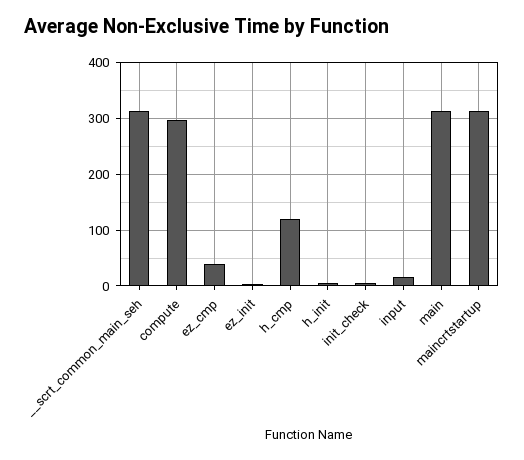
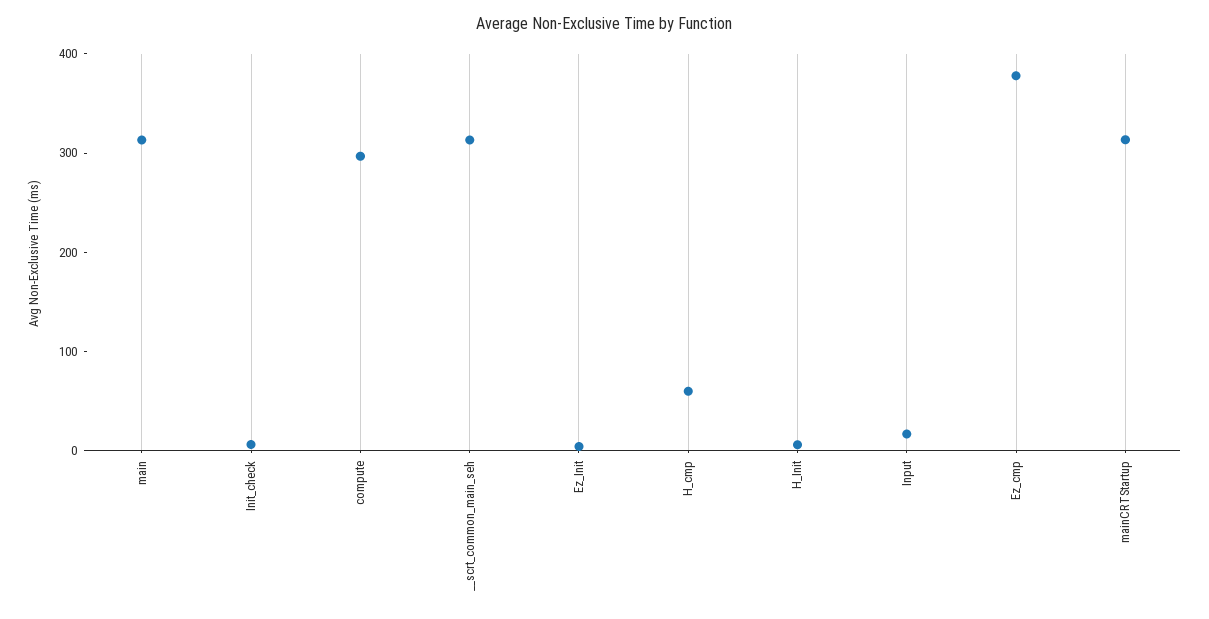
  {
    "__scrt_common_main_seh": 320,
    "compute": 300,
-   "ez_cmp": 40,
+   "ez_cmp": 380,
    "ez_init": 0,
-   "h_cmp": 120,
+   "h_cmp": 60,
    "h_init": 0,
    "init_check": 0,
    "input": 20,
    "main": 320,
    "maincrtstartup": 320
  }

